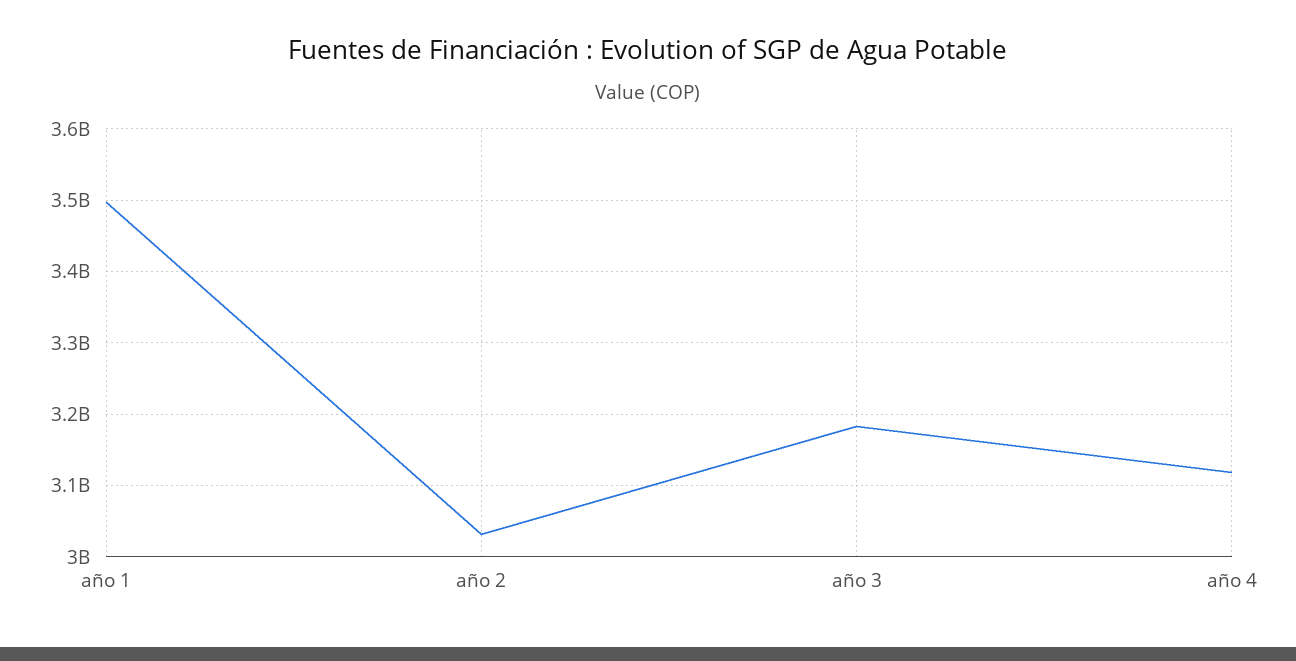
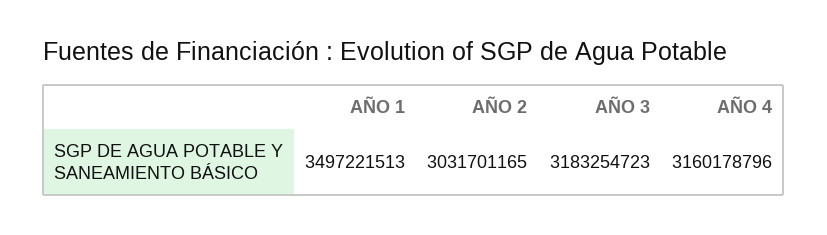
  {
    "año 1": 3497221513,
    "año 2": 3031701165,
    "año 3": 3183254723,
-   "año 4": 3120000000
+   "año 4": 3160178796
  }

